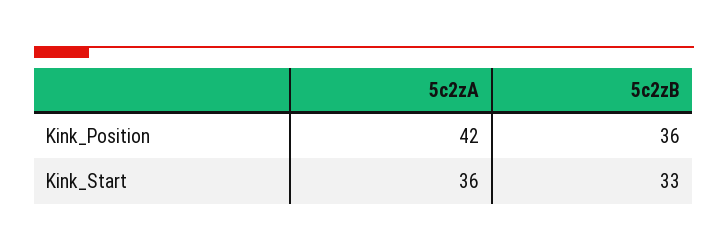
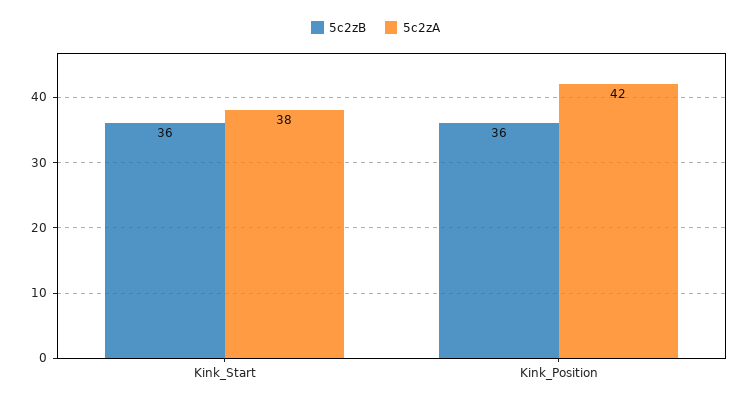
  {
    "5c2zA": {
      "Kink_Position": 42,
-     "Kink_Start": 36
+     "Kink_Start": 38
    },
    "5c2zB": {
      "Kink_Position": 36,
-     "Kink_Start": 33
+     "Kink_Start": 36
    }
  }

